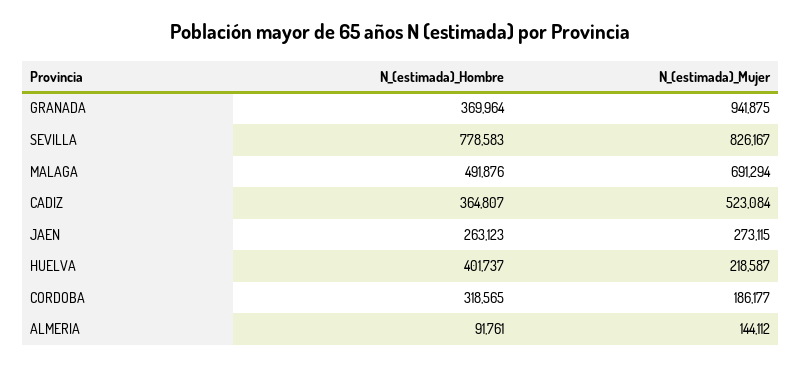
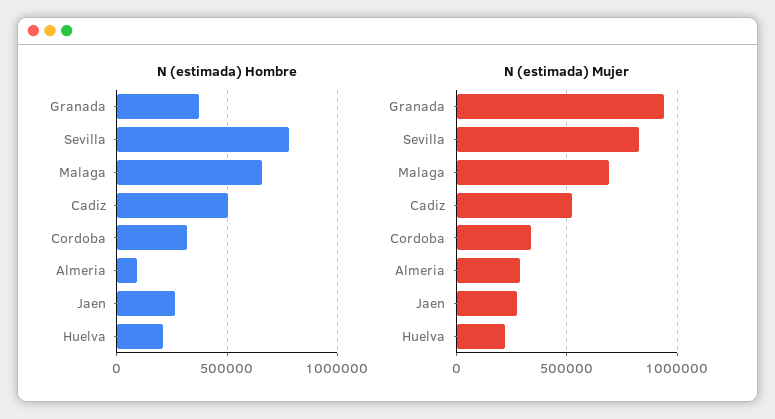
  {
    "N_(estimada)_Hombre": {
      "GRANADA": 369964,
      "SEVILLA": 778583,
-     "MALAGA": 491876,
+     "MALAGA": 650000,
-     "CADIZ": 364807,
+     "CADIZ": 500000,
      "JAEN": 263123,
-     "HUELVA": 401737,
+     "HUELVA": 200000,
      "CORDOBA": 318565,
      "ALMERIA": 91761
    },
    "N_(estimada)_Mujer": {
      "GRANADA": 941875,
      "SEVILLA": 826167,
      "MALAGA": 691294,
      "CADIZ": 523084,
      "JAEN": 273115,
      "HUELVA": 218587,
-     "CORDOBA": 186177,
+     "CORDOBA": 350000,
-     "ALMERIA": 144112
+     "ALMERIA": 300000
    }
  }

